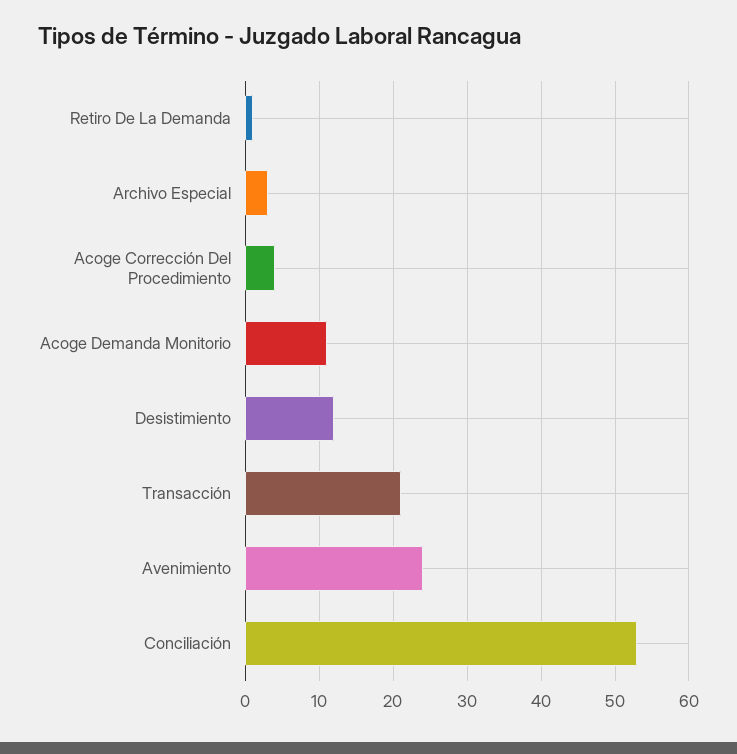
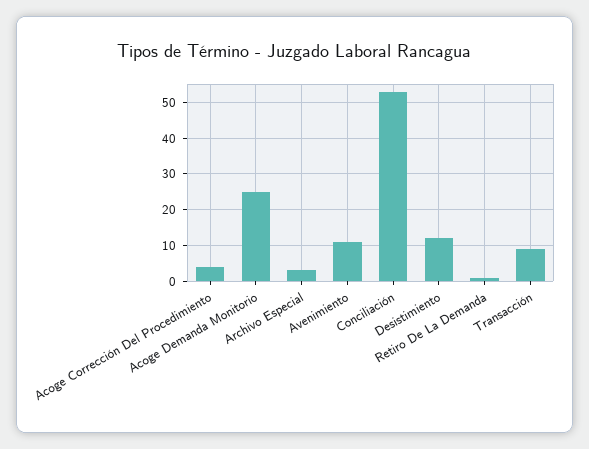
  {
    "Retiro De La Demanda": 1,
    "Archivo Especial": 3,
    "Acoge Corrección Del Procedimiento": 4,
-   "Acoge Demanda Monitorio": 11,
+   "Acoge Demanda Monitorio": 25,
    "Desistimiento": 12,
-   "Transacción": 21,
+   "Transacción": 10,
-   "Avenimiento": 24,
+   "Avenimiento": 10,
    "Conciliación": 53
  }

